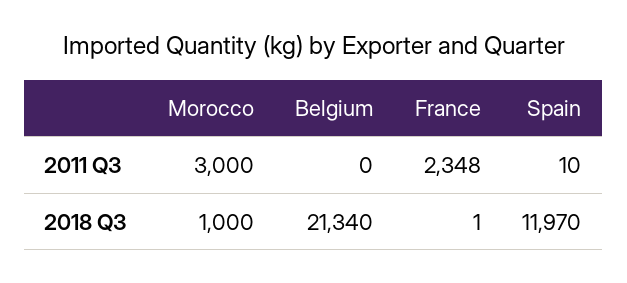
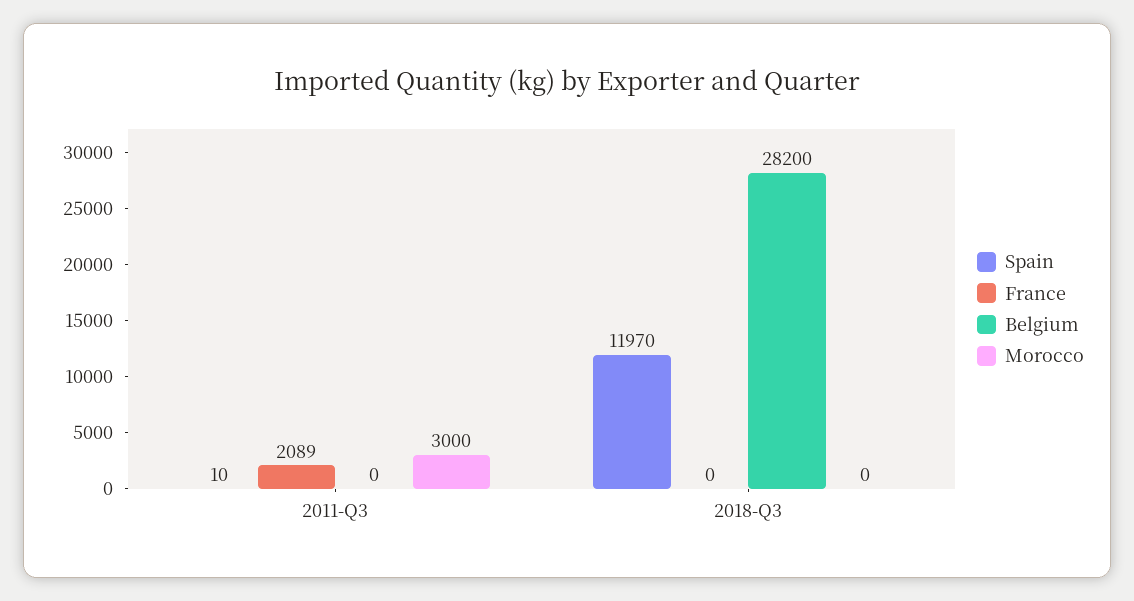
  {
    "Morocco": {
      "2011 Q3": 3000,
-     "2018 Q3": 1000
+     "2018 Q3": 0
    },
    "Belgium": {
      "2011 Q3": 0,
-     "2018 Q3": 21340
+     "2018 Q3": 28200
    },
    "France": {
-     "2011 Q3": 2348,
+     "2011 Q3": 2089,
-     "2018 Q3": 1
+     "2018 Q3": 0
    },
    "Spain": {
      "2011 Q3": 10,
      "2018 Q3": 11970
    }
  }

